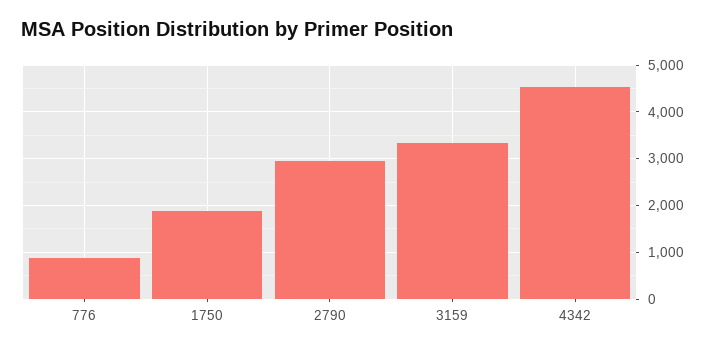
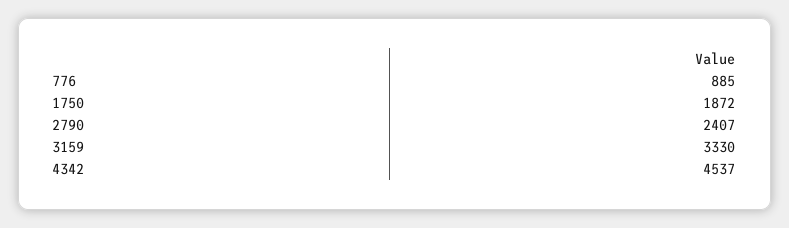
  {
    "776": 885,
    "1750": 1872,
-   "2790": 3000,
+   "2790": 2407,
    "3159": 3330,
    "4342": 4537
  }

